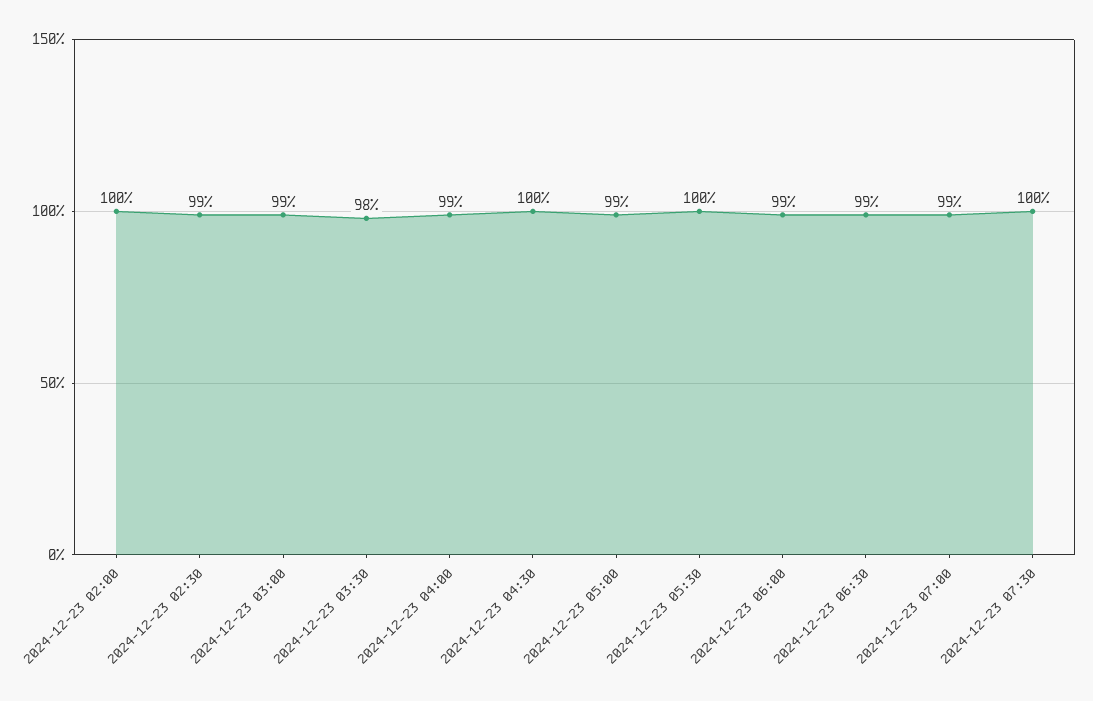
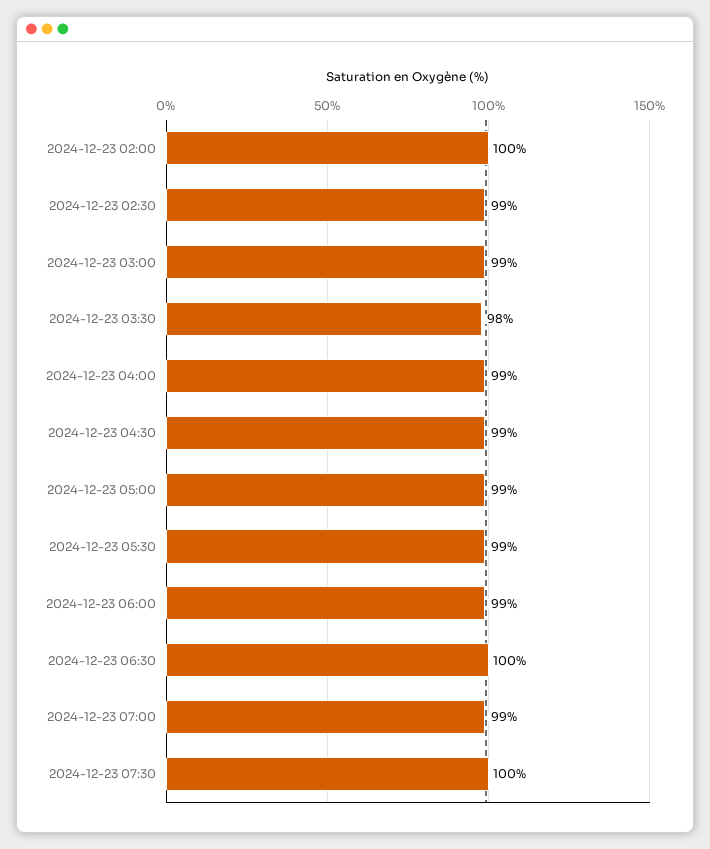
  {
    "2024-12-23 02:00": 100,
    "2024-12-23 02:30": 99,
    "2024-12-23 03:00": 99,
    "2024-12-23 03:30": 98,
    "2024-12-23 04:00": 99,
-   "2024-12-23 04:30": 100,
+   "2024-12-23 04:30": 99,
    "2024-12-23 05:00": 99,
-   "2024-12-23 05:30": 100,
+   "2024-12-23 05:30": 99,
    "2024-12-23 06:00": 99,
-   "2024-12-23 06:30": 99,
+   "2024-12-23 06:30": 100,
    "2024-12-23 07:00": 99,
    "2024-12-23 07:30": 100
  }

